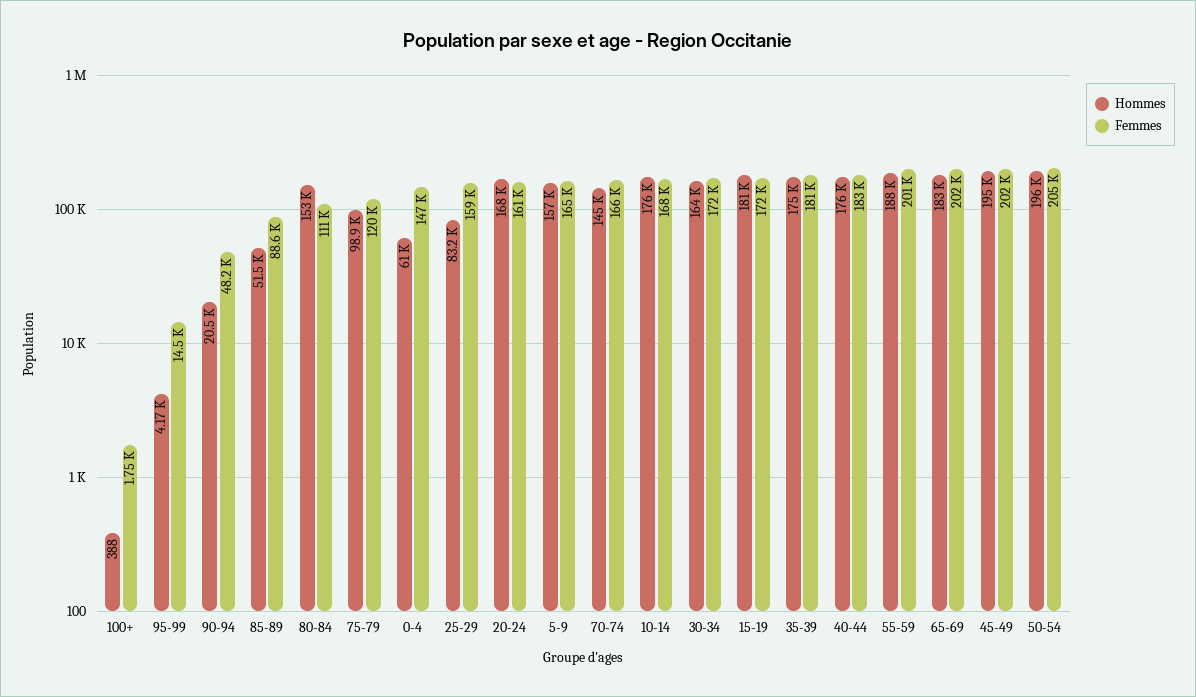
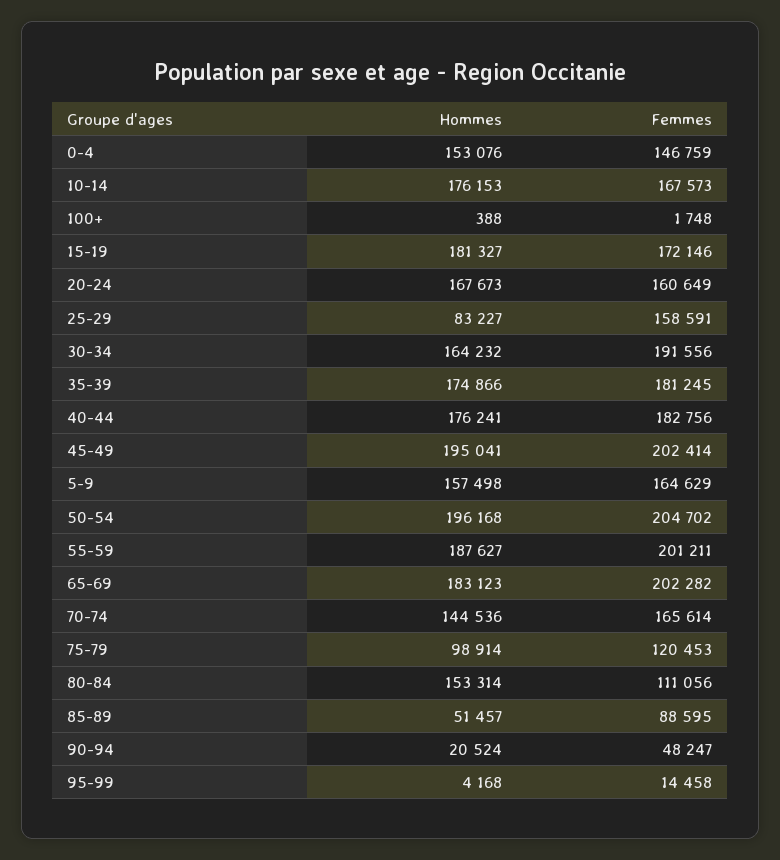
  {
    "Hommes": {
      "100+": 388,
      "95-99": 4168,
      "90-94": 20524,
      "85-89": 51457,
      "80-84": 153314,
      "75-79": 98914,
-     "0-4": 61000,
+     "0-4": 153076,
      "25-29": 83227,
      "20-24": 167673,
      "5-9": 157498,
      "70-74": 144536,
      "10-14": 176153,
      "30-34": 164232,
      "15-19": 181327,
      "35-39": 174866,
      "40-44": 176241,
      "55-59": 187627,
      "65-69": 183123,
      "45-49": 195041,
      "50-54": 196168
    },
    "Femmes": {
      "100+": 1748,
      "95-99": 14458,
      "90-94": 48247,
      "85-89": 88595,
      "80-84": 111056,
      "75-79": 120453,
      "0-4": 146759,
      "25-29": 158591,
      "20-24": 160649,
      "5-9": 164629,
      "70-74": 165614,
      "10-14": 167573,
-     "30-34": 172000,
+     "30-34": 191556,
      "15-19": 172146,
      "35-39": 181245,
      "40-44": 182756,
      "55-59": 201211,
      "65-69": 202282,
      "45-49": 202414,
      "50-54": 204702
    }
  }

